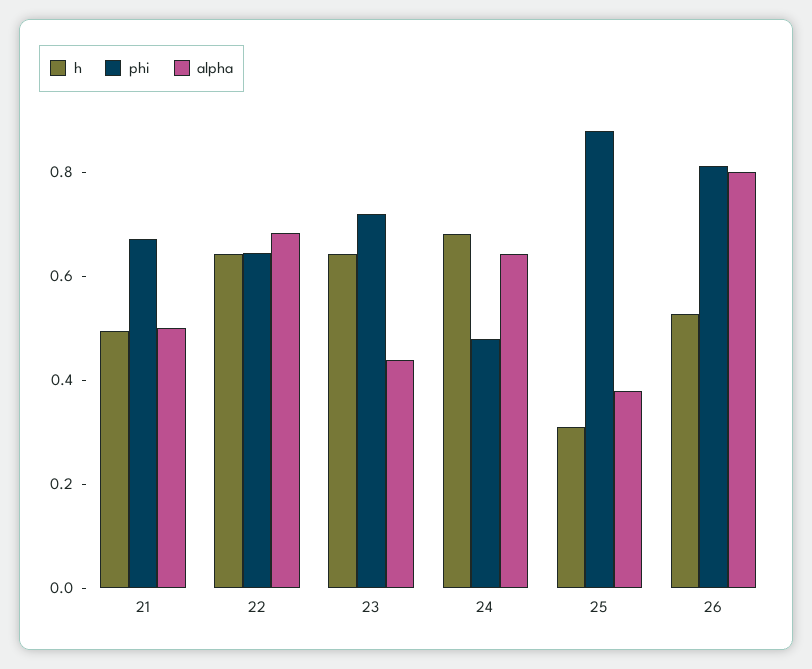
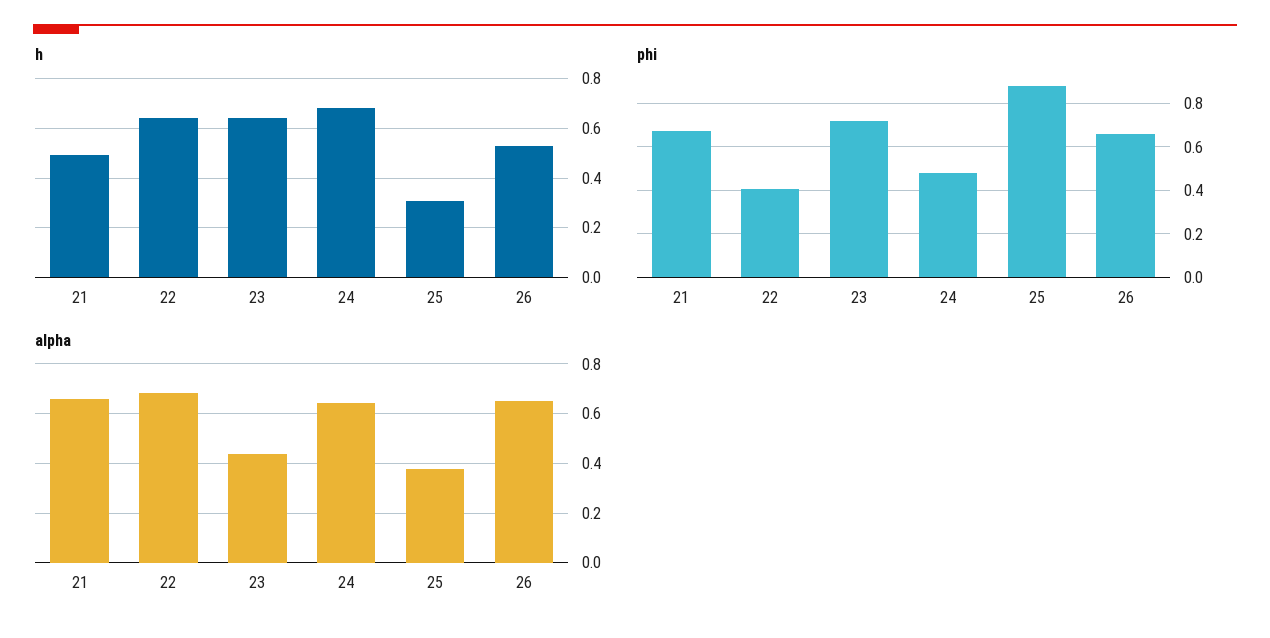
  {
    "h": {
      "21": 0.5,
      "22": 0.65,
      "23": 0.65,
      "24": 0.675,
      "25": 0.3,
      "26": 0.525
    },
    "phi": {
      "21": 0.65,
-     "22": 0.65,
+     "22": 0.4,
      "23": 0.7,
      "24": 0.5,
      "25": 0.9,
-     "26": 0.8
+     "26": 0.65
    },
    "alpha": {
-     "21": 0.5,
+     "21": 0.65,
      "22": 0.675,
      "23": 0.45,
      "24": 0.65,
      "25": 0.375,
-     "26": 0.8
+     "26": 0.65
    }
  }

